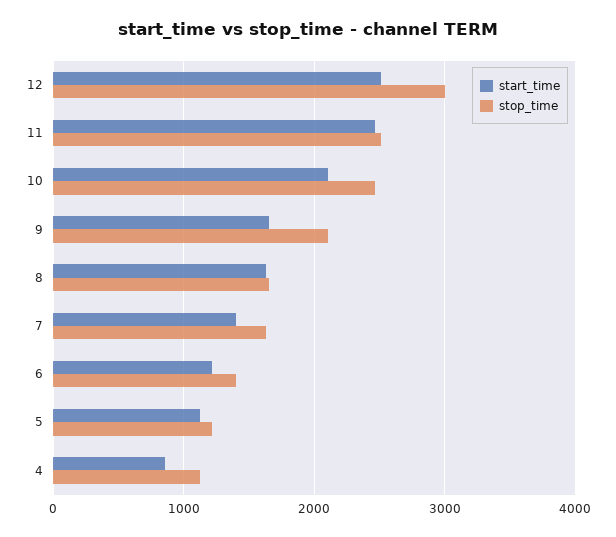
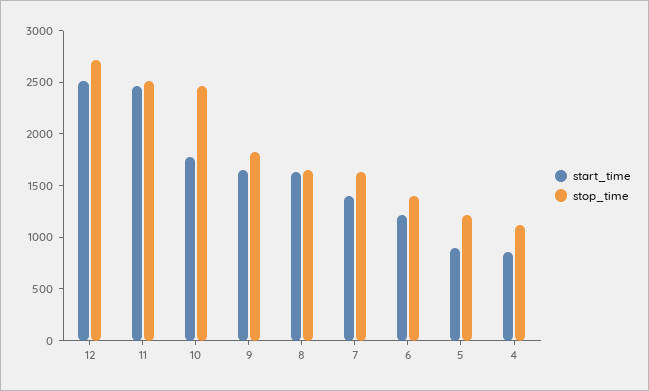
  {
    "start_time": {
      "12": 2500,
      "11": 2500,
-     "10": 2100,
+     "10": 1800,
      "9": 1700,
      "8": 1600,
      "7": 1400,
      "6": 1200,
-     "5": 1100,
+     "5": 900,
      "4": 900
    },
    "stop_time": {
-     "12": 3000,
+     "12": 2700,
      "11": 2500,
      "10": 2500,
-     "9": 2100,
+     "9": 1800,
      "8": 1700,
      "7": 1600,
      "6": 1400,
      "5": 1200,
      "4": 1100
    }
  }

